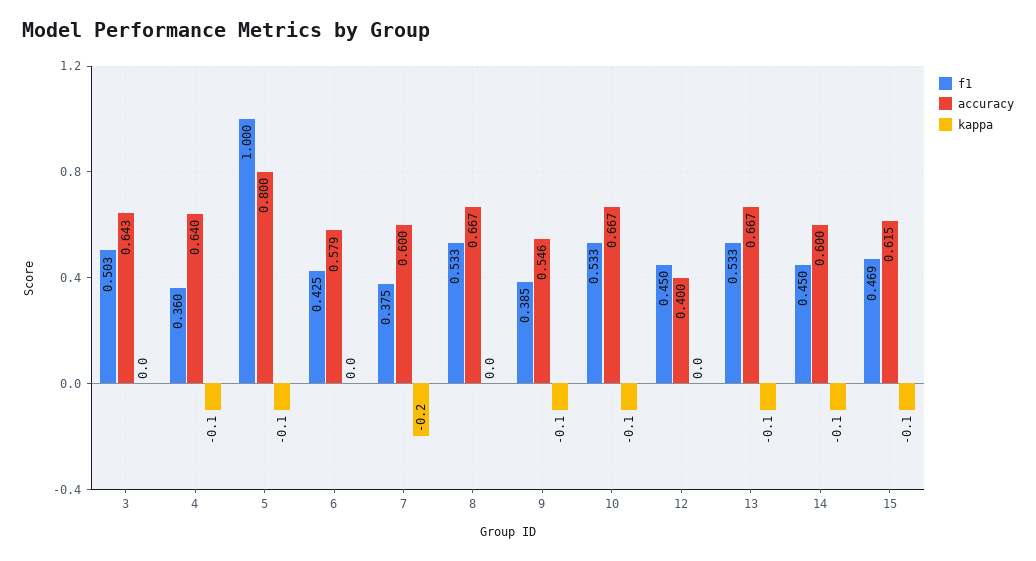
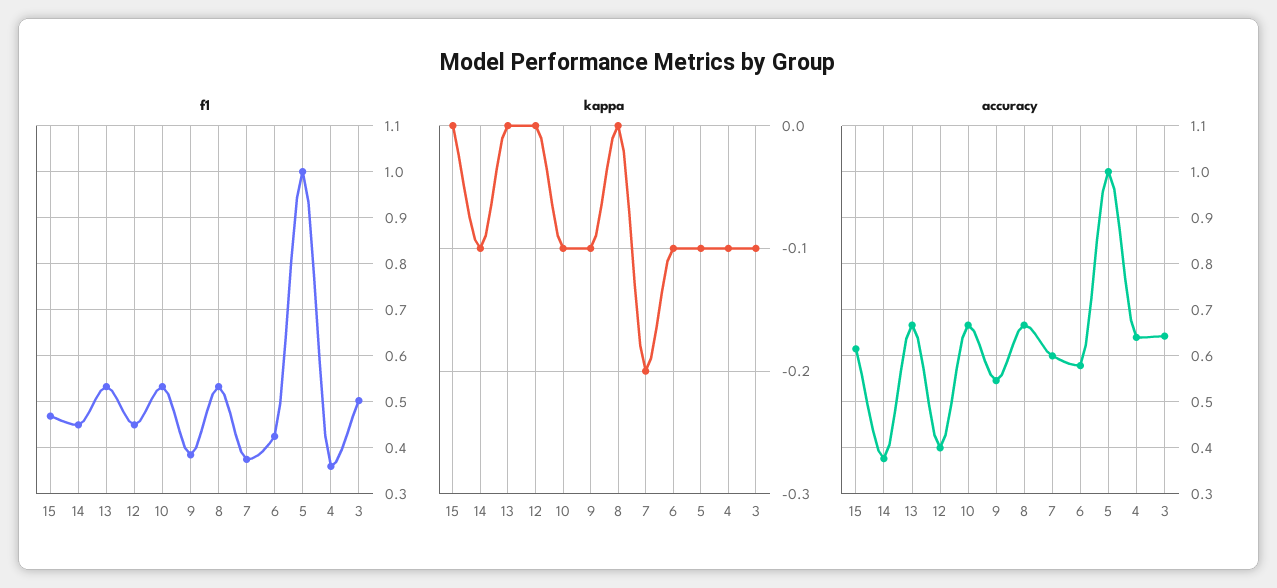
  {
    "f1": {
      "3": 0.503,
      "4": 0.36,
      "5": 1,
      "6": 0.425,
      "7": 0.375,
      "8": 0.533,
      "9": 0.385,
      "10": 0.533,
      "12": 0.45,
      "13": 0.533,
      "14": 0.45,
      "15": 0.469
    },
    "accuracy": {
      "3": 0.643,
      "4": 0.64,
-     "5": 0.8,
+     "5": 1,
      "6": 0.579,
      "7": 0.6,
      "8": 0.667,
      "9": 0.546,
      "10": 0.667,
      "12": 0.4,
      "13": 0.667,
-     "14": 0.6,
+     "14": 0.38,
      "15": 0.615
    },
    "kappa": {
-     "3": 0,
+     "3": -0.1,
      "4": -0.1,
      "5": -0.1,
-     "6": 0,
+     "6": -0.1,
      "7": -0.2,
      "8": 0,
      "9": -0.1,
      "10": -0.1,
      "12": 0,
-     "13": -0.1,
+     "13": 0,
      "14": -0.1,
-     "15": -0.1
+     "15": 0
    }
  }

